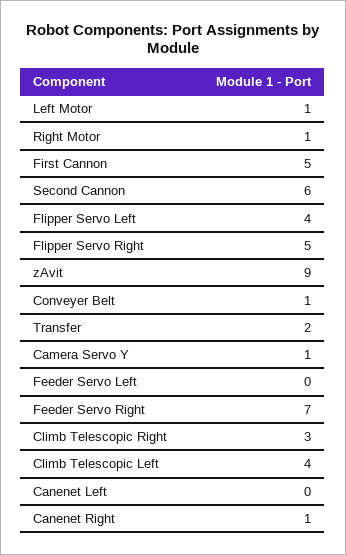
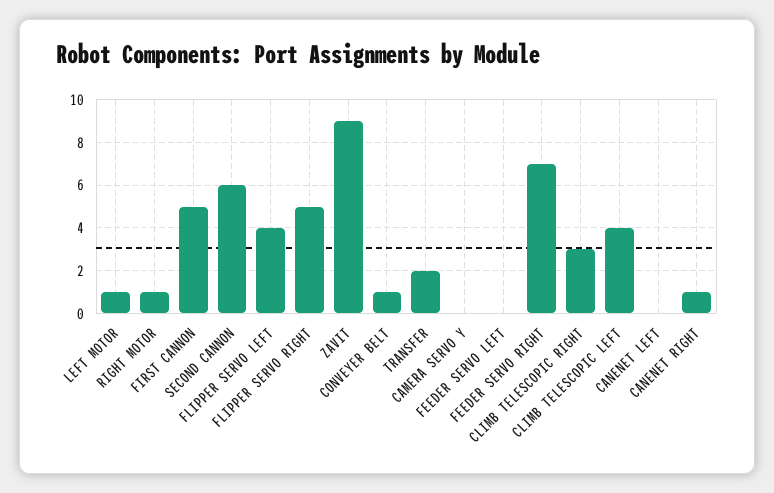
  {
    "Left Motor": 1,
    "Right Motor": 1,
    "First Cannon": 5,
    "Second Cannon": 6,
    "Flipper Servo Left": 4,
    "Flipper Servo Right": 5,
    "zAvit": 9,
    "Conveyer Belt": 1,
    "Transfer": 2,
-   "Camera Servo Y": 1,
+   "Camera Servo Y": 0,
    "Feeder Servo Left": 0,
    "Feeder Servo Right": 7,
    "Climb Telescopic Right": 3,
    "Climb Telescopic Left": 4,
    "Canenet Left": 0,
    "Canenet Right": 1
  }

